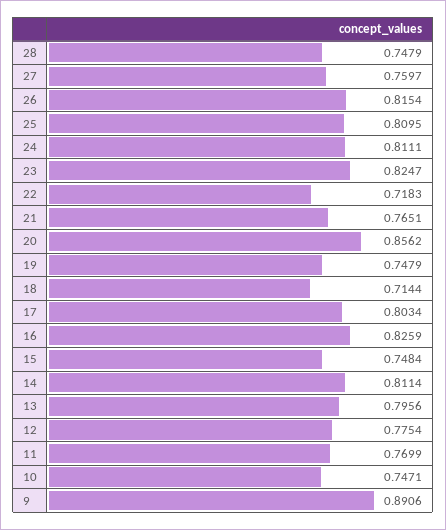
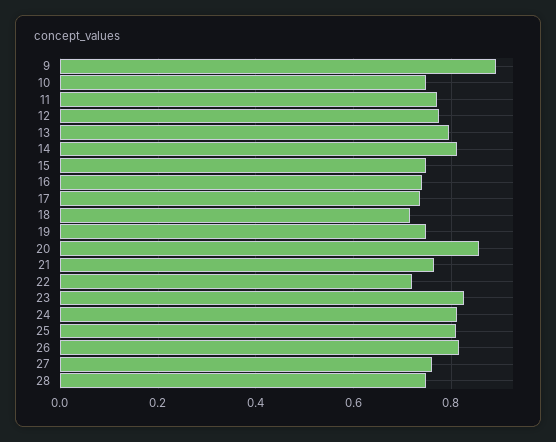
  {
    "28": 0.7479,
    "27": 0.7597,
    "26": 0.8154,
    "25": 0.8095,
    "24": 0.8111,
    "23": 0.8247,
    "22": 0.7183,
    "21": 0.7651,
    "20": 0.8562,
    "19": 0.7479,
    "18": 0.7144,
-   "17": 0.8034,
+   "17": 0.74,
-   "16": 0.8259,
+   "16": 0.74,
    "15": 0.7484,
    "14": 0.8114,
    "13": 0.7956,
    "12": 0.7754,
    "11": 0.7699,
    "10": 0.7471,
    "9": 0.8906
  }

